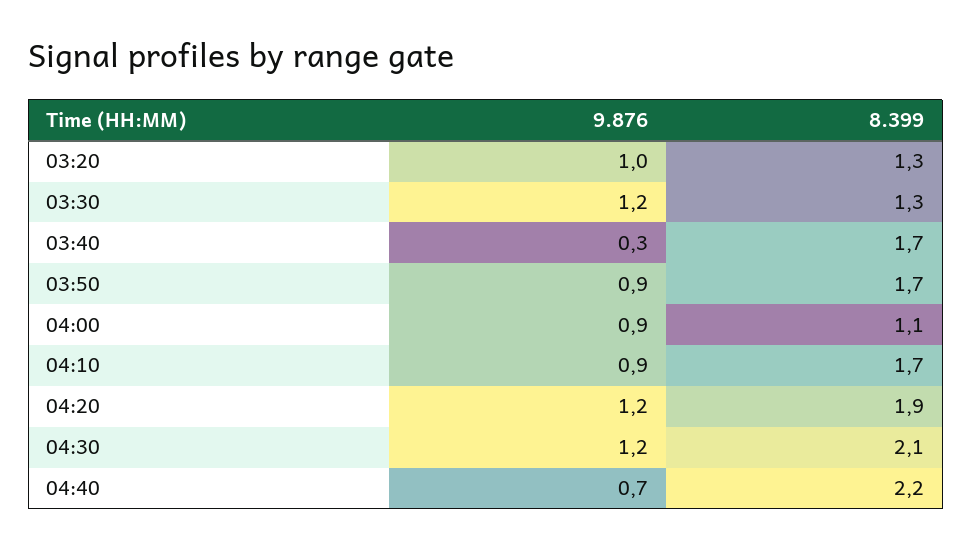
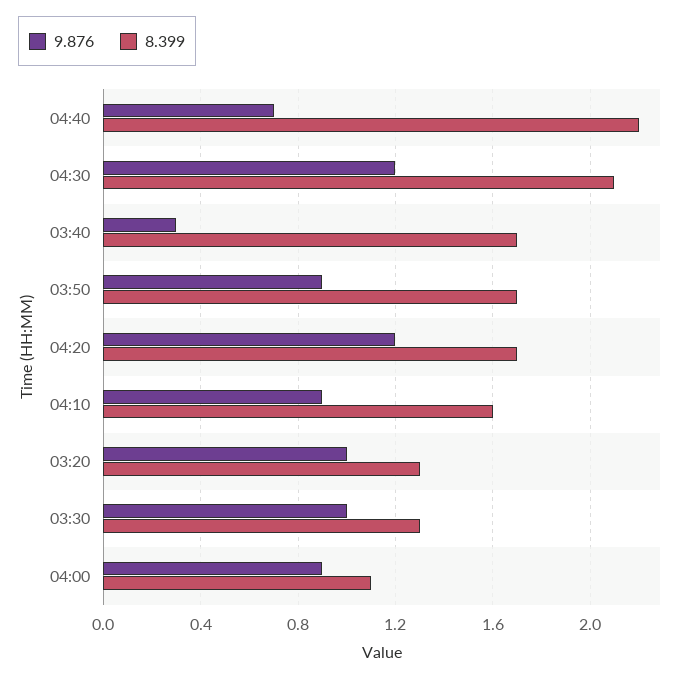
  {
    "9.876": {
      "03:20": 1,
-     "03:30": 1.2,
+     "03:30": 1,
      "03:40": 0.3,
      "03:50": 0.9,
      "04:00": 0.9,
      "04:10": 0.9,
      "04:20": 1.2,
      "04:30": 1.2,
      "04:40": 0.7
    },
    "8.399": {
      "03:20": 1.3,
      "03:30": 1.3,
      "03:40": 1.7,
      "03:50": 1.7,
      "04:00": 1.1,
-     "04:10": 1.7,
+     "04:10": 1.6,
-     "04:20": 1.9,
+     "04:20": 1.7,
      "04:30": 2.1,
      "04:40": 2.2
    }
  }

